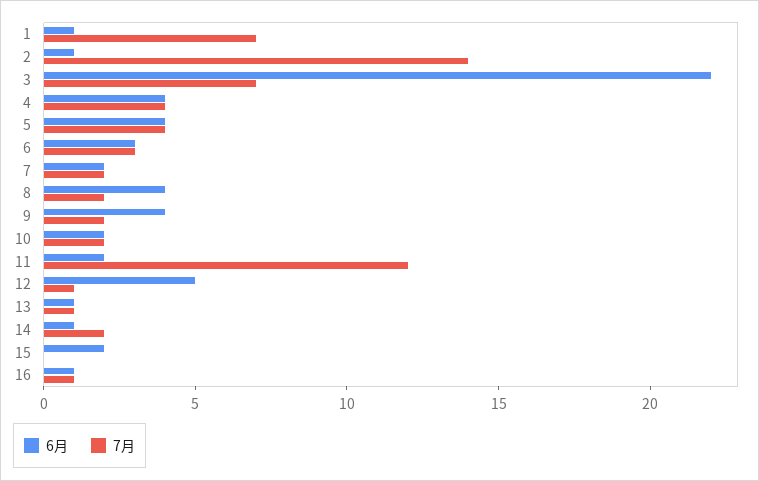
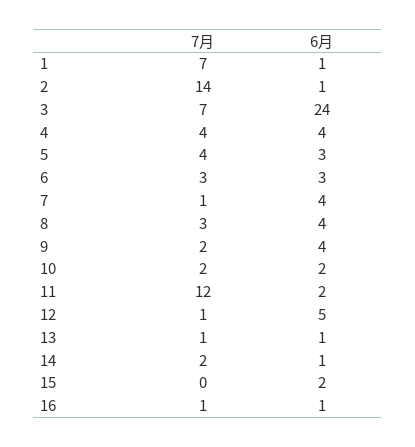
  {
    "6月": {
      "1": 1,
      "2": 1,
-     "3": 22,
+     "3": 24,
      "4": 4,
-     "5": 4,
+     "5": 3,
      "6": 3,
-     "7": 2,
+     "7": 4,
      "8": 4,
      "9": 4,
      "10": 2,
      "11": 2,
      "12": 5,
      "13": 1,
      "14": 1,
      "15": 2,
      "16": 1
    },
    "7月": {
      "1": 7,
      "2": 14,
      "3": 7,
      "4": 4,
      "5": 4,
      "6": 3,
-     "7": 2,
+     "7": 1,
-     "8": 2,
+     "8": 3,
      "9": 2,
      "10": 2,
      "11": 12,
      "12": 1,
      "13": 1,
      "14": 2,
      "15": 0,
      "16": 1
    }
  }

